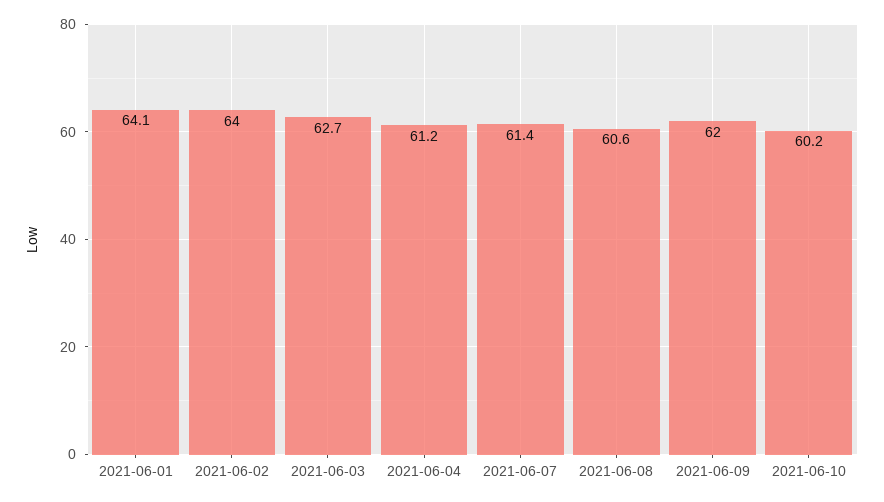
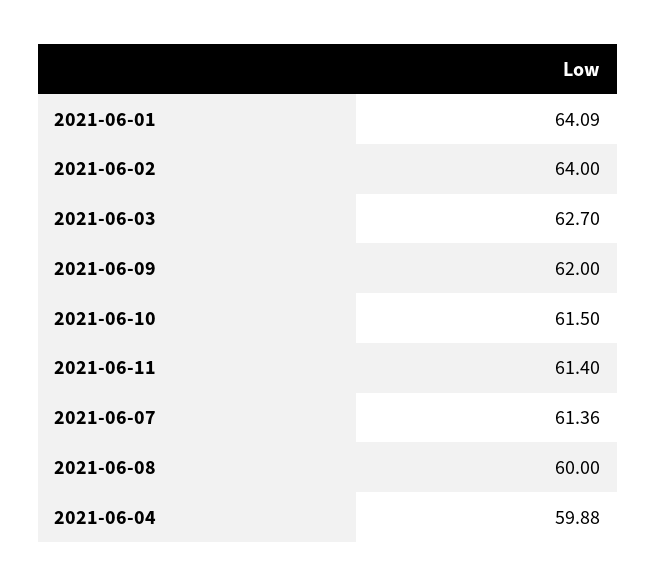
  {
    "2021-06-01": 64.09,
    "2021-06-02": 64,
    "2021-06-03": 62.7,
-   "2021-06-04": 61.2,
+   "2021-06-04": 59.88,
    "2021-06-07": 61.36,
-   "2021-06-08": 60.6,
+   "2021-06-08": 60,
    "2021-06-09": 62,
-   "2021-06-10": 60.2
+   "2021-06-10": 61.5,
+   "2021-06-11": 61.4
  }

